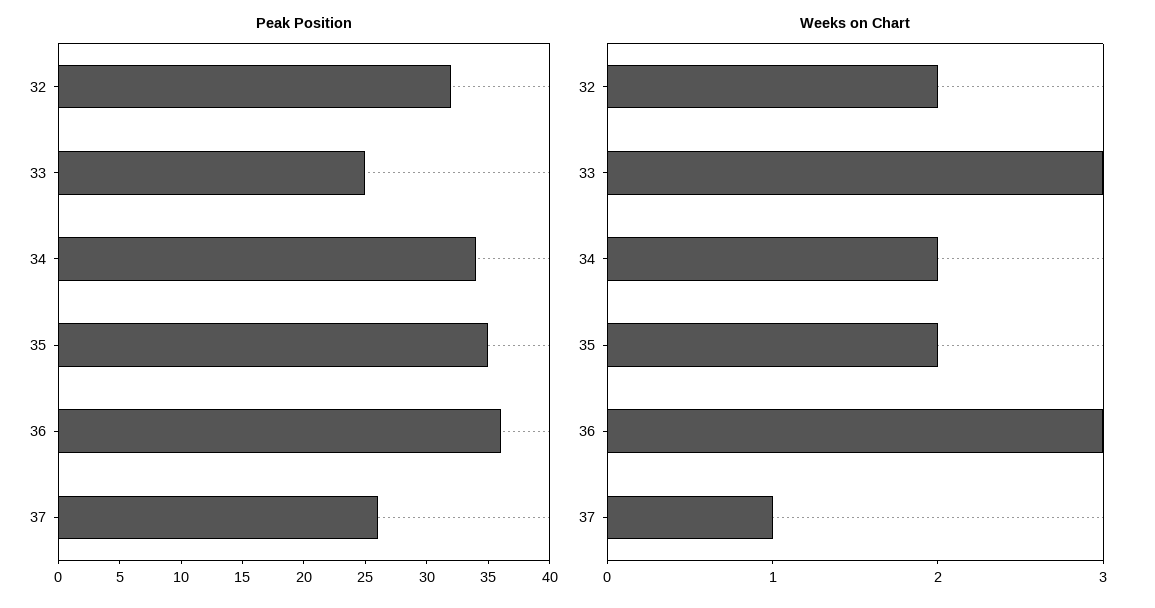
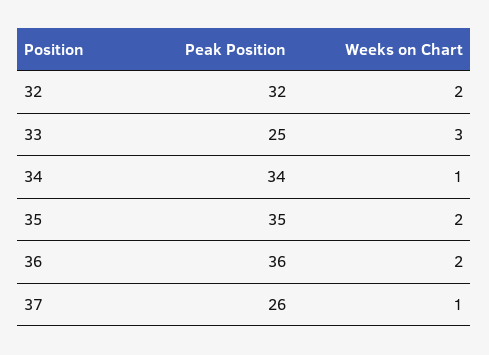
  {
    "Peak Position": {
      "32": 32,
      "33": 25,
      "34": 34,
      "35": 35,
      "36": 36,
      "37": 26
    },
    "Weeks on Chart": {
      "32": 2,
      "33": 3,
-     "34": 2,
+     "34": 1,
      "35": 2,
-     "36": 3,
+     "36": 2,
      "37": 1
    }
  }

